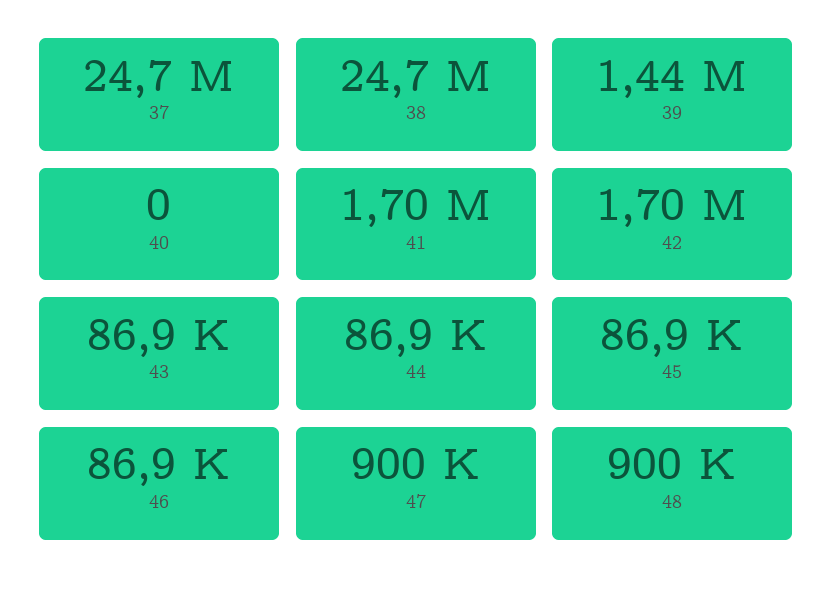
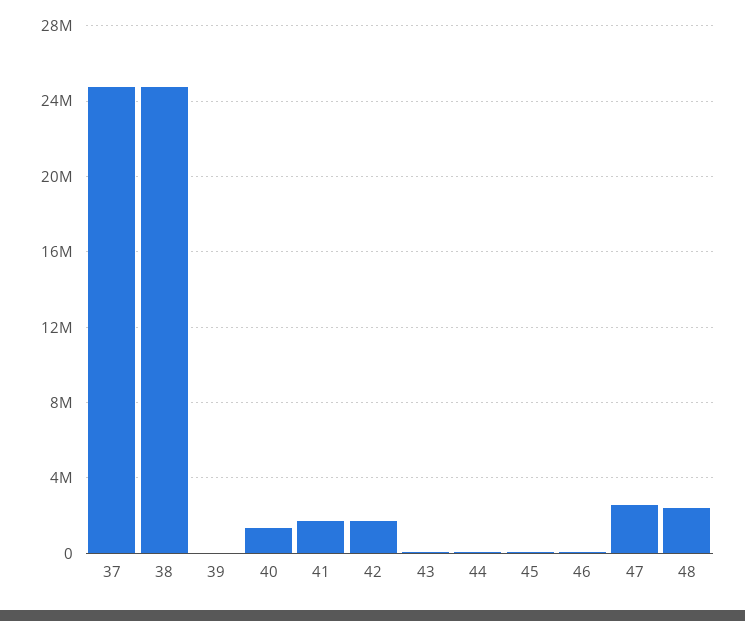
  {
    "37": 24700000,
    "38": 24700000,
-   "39": 1440000,
+   "39": 0,
-   "40": 0,
+   "40": 1500000,
    "41": 1700000,
    "42": 1700000,
    "43": 86900,
    "44": 86900,
    "45": 86900,
    "46": 86900,
-   "47": 900000,
+   "47": 2500000,
-   "48": 900000
+   "48": 2500000
  }

